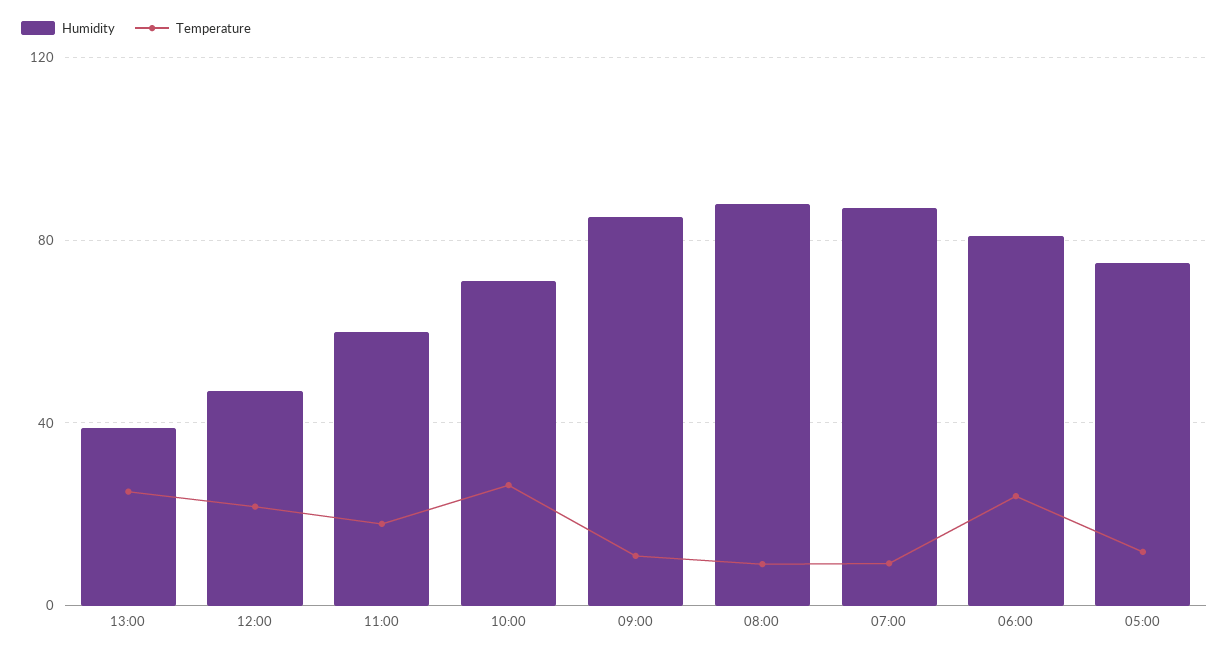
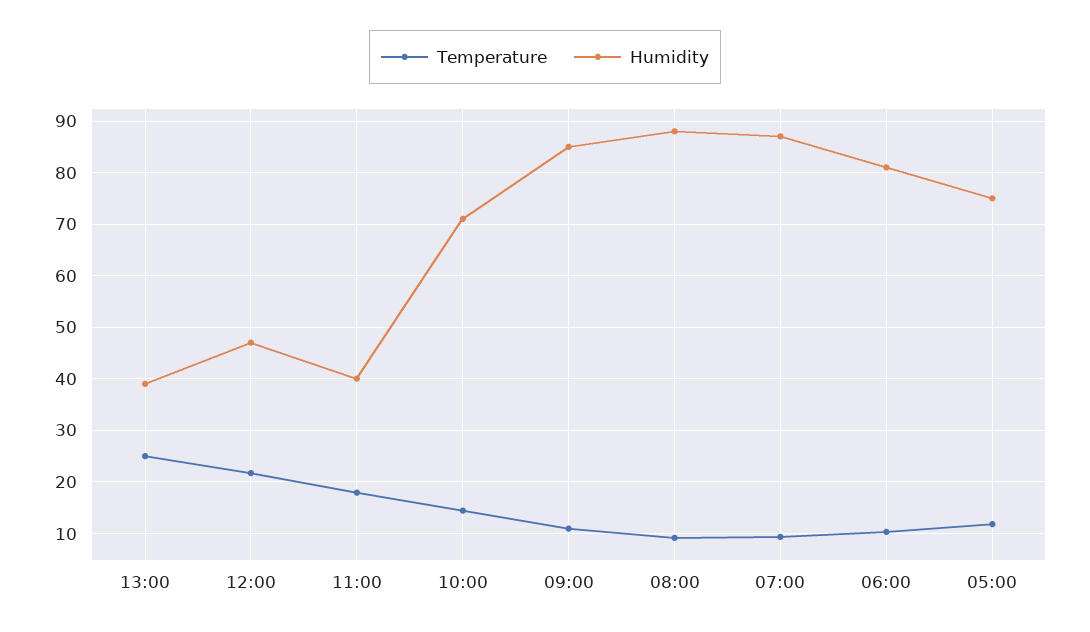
  {
    "Humidity": {
      "13:00": 40,
      "12:00": 48,
-     "11:00": 60,
+     "11:00": 40,
      "10:00": 72,
      "09:00": 86,
      "08:00": 88,
      "07:00": 88,
      "06:00": 82,
      "05:00": 76
    },
    "Temperature": {
      "13:00": 26,
      "12:00": 22,
      "11:00": 18,
-     "10:00": 25,
+     "10:00": 14,
      "09:00": 10,
      "08:00": 10,
      "07:00": 10,
-     "06:00": 25,
+     "06:00": 10,
      "05:00": 12
    }
  }

